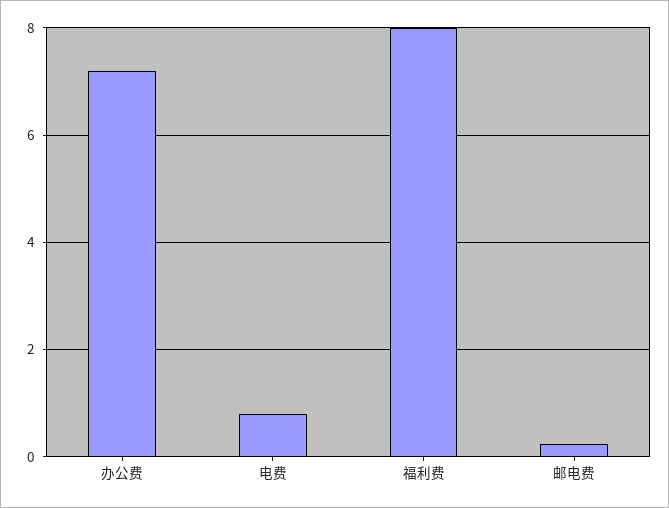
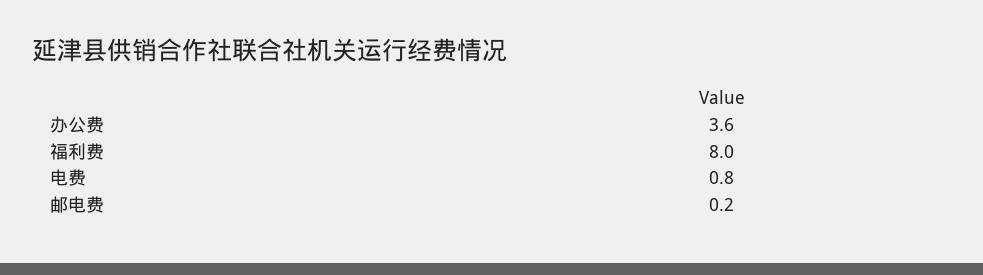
  {
-   "办公费": 7.2,
+   "办公费": 3.6,
    "电费": 0.8,
    "福利费": 8,
    "邮电费": 0.2
  }

